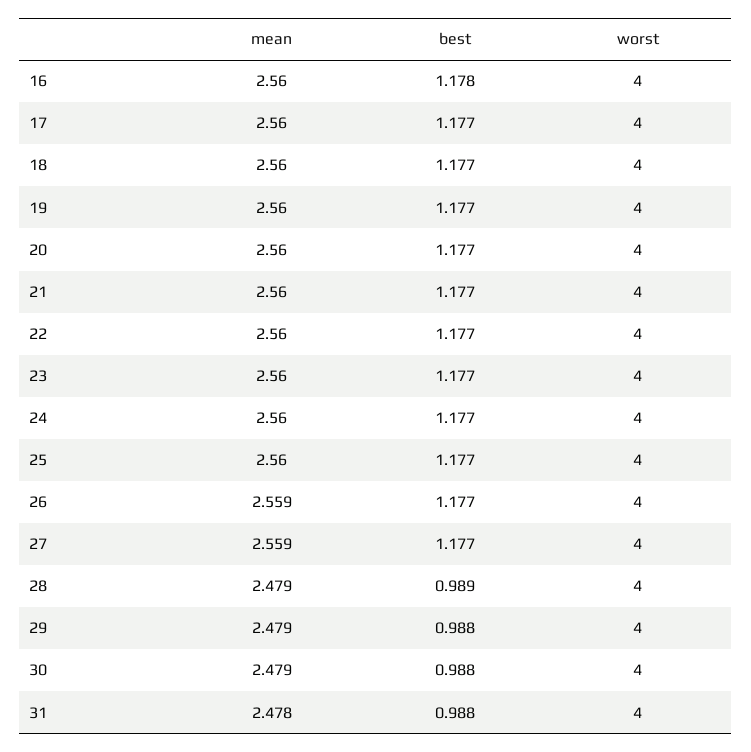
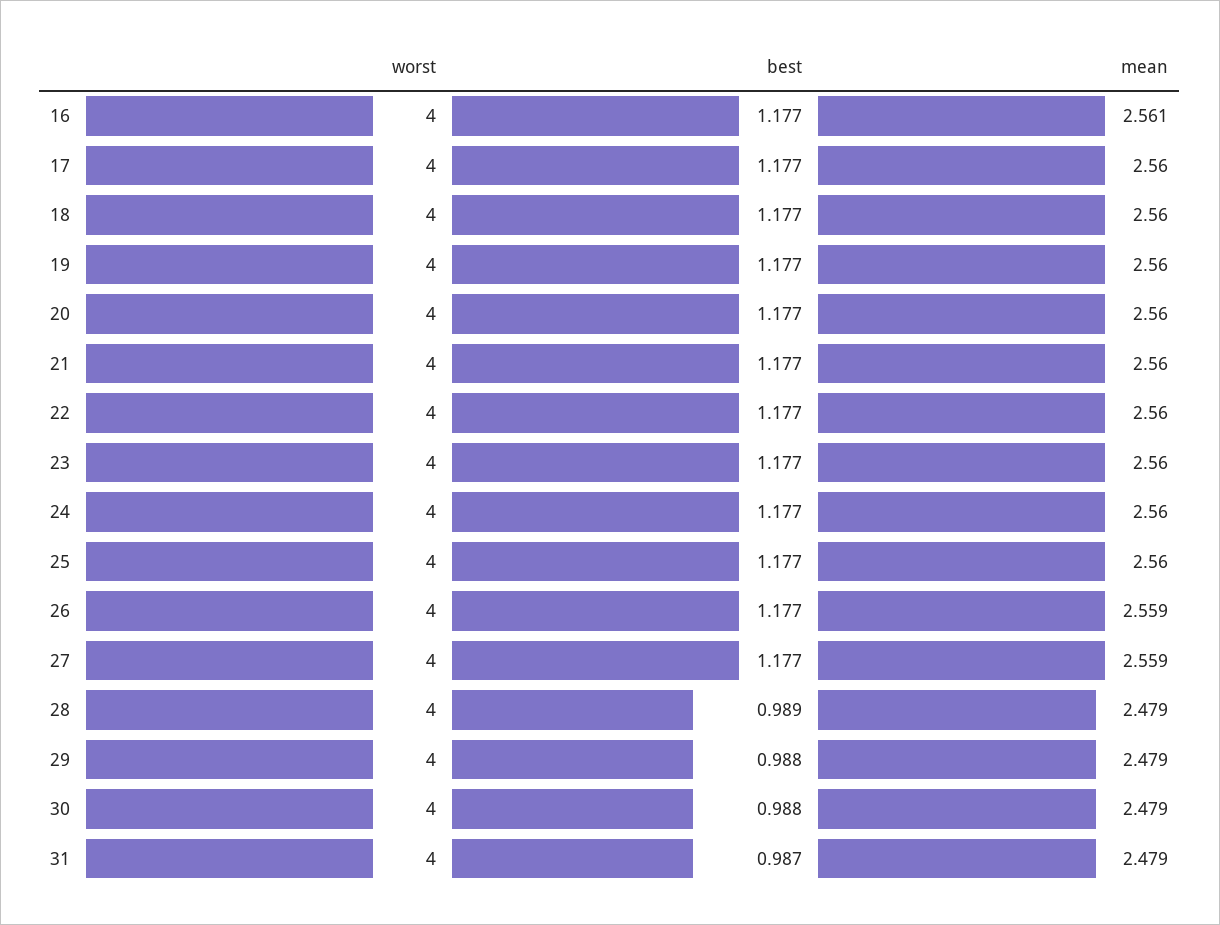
  {
    "mean": {
-     "16": 2.56,
+     "16": 2.561,
      "17": 2.56,
      "18": 2.56,
      "19": 2.56,
      "20": 2.56,
      "21": 2.56,
      "22": 2.56,
      "23": 2.56,
      "24": 2.56,
      "25": 2.56,
      "26": 2.559,
      "27": 2.559,
      "28": 2.479,
      "29": 2.479,
      "30": 2.479,
-     "31": 2.478
+     "31": 2.479
    },
    "best": {
-     "16": 1.178,
+     "16": 1.177,
      "17": 1.177,
      "18": 1.177,
      "19": 1.177,
      "20": 1.177,
      "21": 1.177,
      "22": 1.177,
      "23": 1.177,
      "24": 1.177,
      "25": 1.177,
      "26": 1.177,
      "27": 1.177,
      "28": 0.989,
      "29": 0.988,
      "30": 0.988,
-     "31": 0.988
+     "31": 0.987
    },
    "worst": {
      "16": 4,
      "17": 4,
      "18": 4,
      "19": 4,
      "20": 4,
      "21": 4,
      "22": 4,
      "23": 4,
      "24": 4,
      "25": 4,
      "26": 4,
      "27": 4,
      "28": 4,
      "29": 4,
      "30": 4,
      "31": 4
    }
  }

